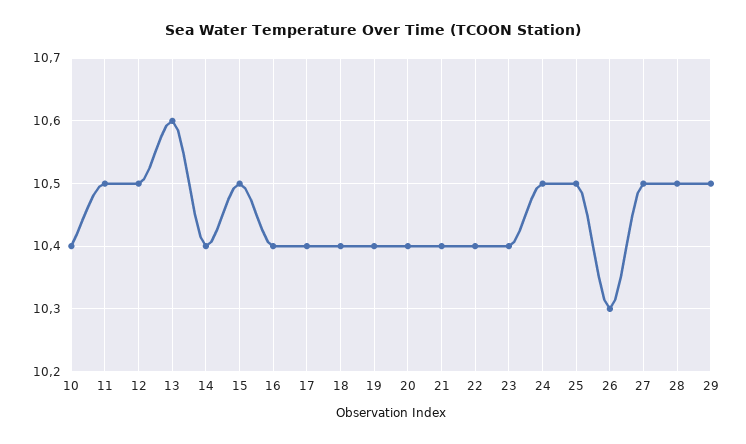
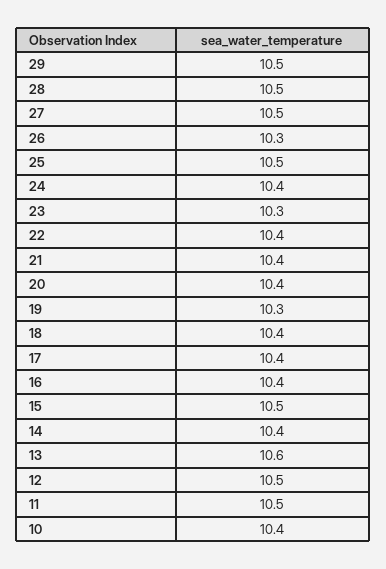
  {
    "10": 10.4,
    "11": 10.5,
    "12": 10.5,
    "13": 10.6,
    "14": 10.4,
    "15": 10.5,
    "16": 10.4,
    "17": 10.4,
    "18": 10.4,
-   "19": 10.4,
+   "19": 10.3,
    "20": 10.4,
    "21": 10.4,
    "22": 10.4,
-   "23": 10.4,
+   "23": 10.3,
-   "24": 10.5,
+   "24": 10.4,
    "25": 10.5,
    "26": 10.3,
    "27": 10.5,
    "28": 10.5,
    "29": 10.5
  }

